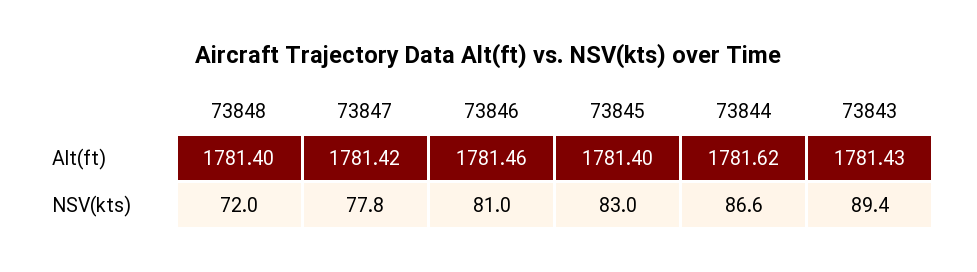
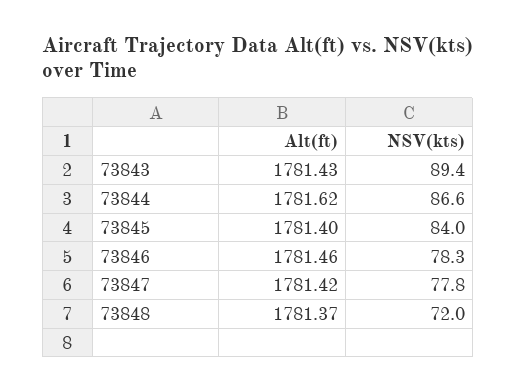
  {
    "73848": {
-     "Alt(ft)": 1781.4,
+     "Alt(ft)": 1781.37,
      "NSV(kts)": 72
    },
    "73847": {
      "Alt(ft)": 1781.42,
      "NSV(kts)": 77.8
    },
    "73846": {
      "Alt(ft)": 1781.46,
-     "NSV(kts)": 81
+     "NSV(kts)": 78.3
    },
    "73845": {
      "Alt(ft)": 1781.4,
-     "NSV(kts)": 83
+     "NSV(kts)": 84
    },
    "73844": {
      "Alt(ft)": 1781.62,
      "NSV(kts)": 86.6
    },
    "73843": {
      "Alt(ft)": 1781.43,
      "NSV(kts)": 89.4
    }
  }

